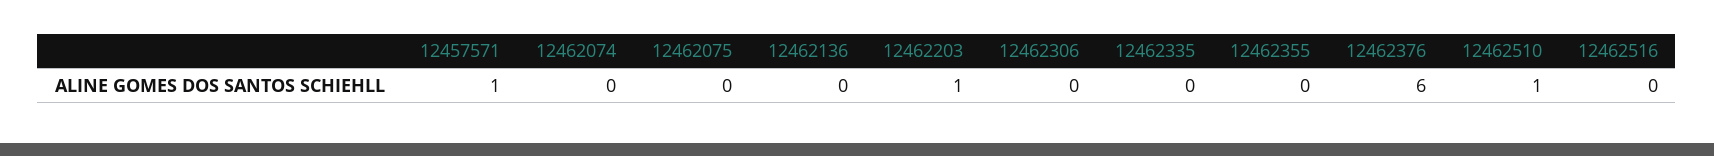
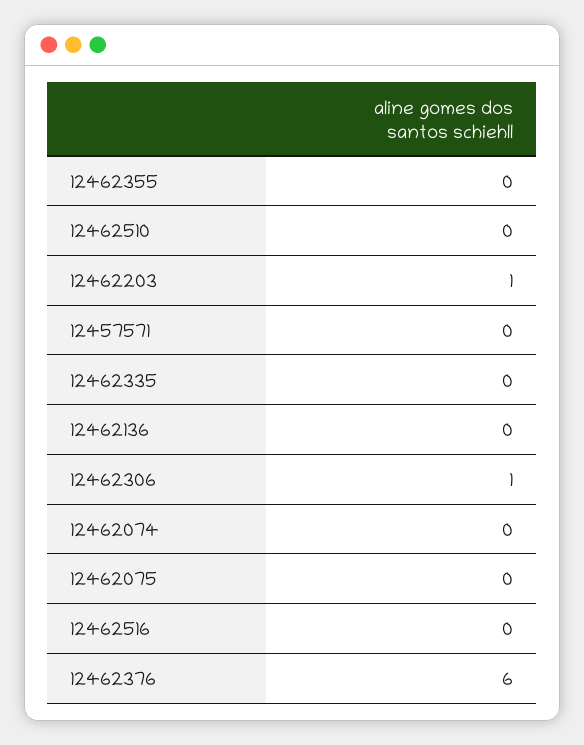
  {
-   "12457571": 1,
+   "12457571": 0,
    "12462074": 0,
    "12462075": 0,
    "12462136": 0,
    "12462203": 1,
-   "12462306": 0,
+   "12462306": 1,
    "12462335": 0,
    "12462355": 0,
    "12462376": 6,
-   "12462510": 1,
+   "12462510": 0,
    "12462516": 0
  }

